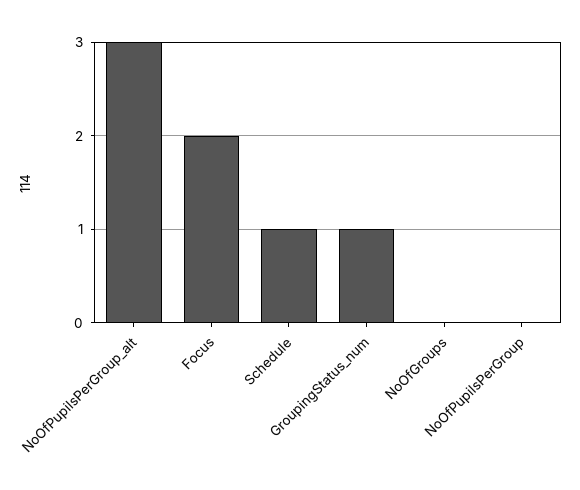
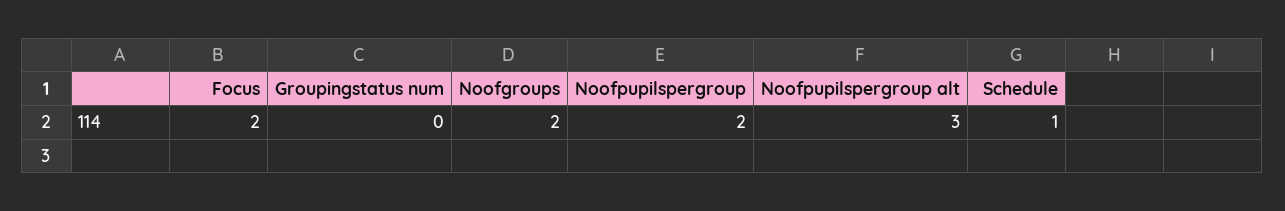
  {
    "NoOfPupilsPerGroup_alt": 3,
    "Focus": 2,
    "Schedule": 1,
-   "GroupingStatus_num": 1,
+   "GroupingStatus_num": 0,
-   "NoOfGroups": 0,
+   "NoOfGroups": 2,
-   "NoOfPupilsPerGroup": 0
+   "NoOfPupilsPerGroup": 2
  }

